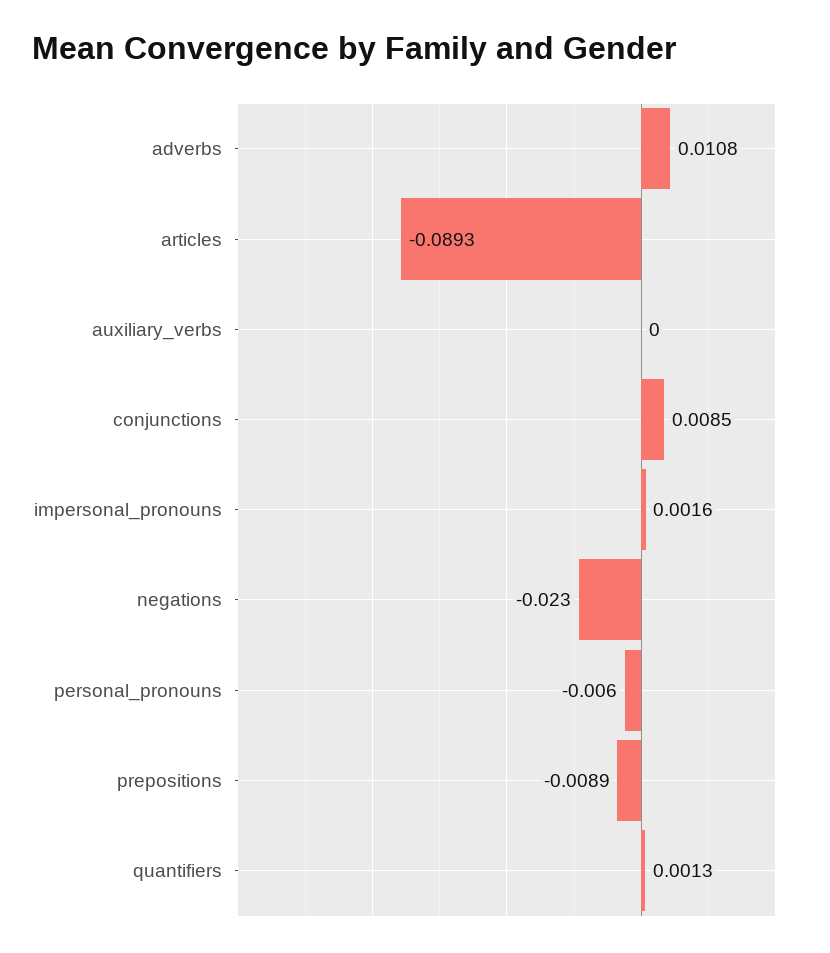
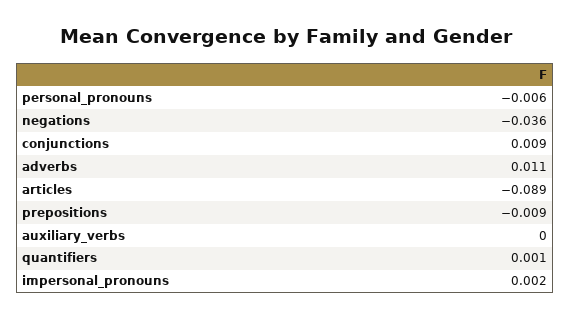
  {
    "adverbs": 0.0108,
    "articles": -0.0893,
    "auxiliary_verbs": 0,
    "conjunctions": 0.0085,
    "impersonal_pronouns": 0.0016,
-   "negations": -0.023,
+   "negations": -0.036,
    "personal_pronouns": -0.006,
    "prepositions": -0.0089,
    "quantifiers": 0.0013
  }

